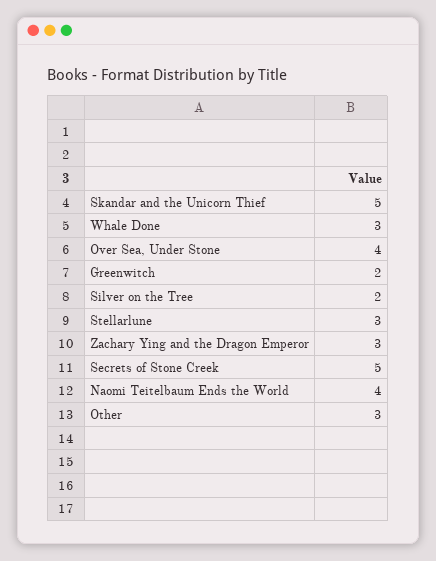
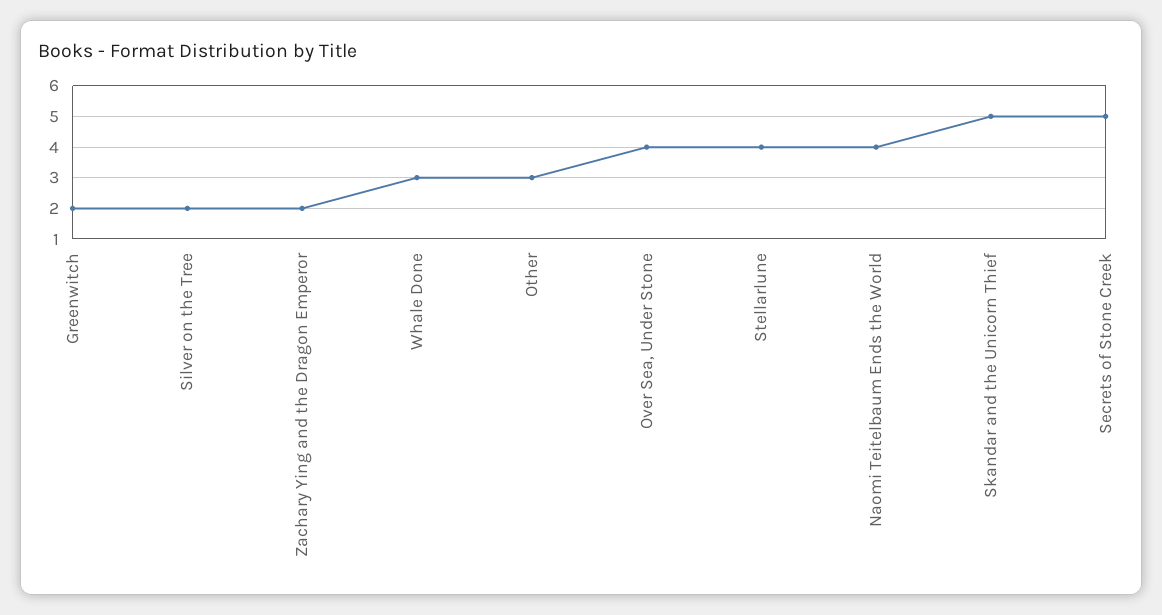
  {
    "Skandar and the Unicorn Thief": 5,
    "Whale Done": 3,
    "Over Sea, Under Stone": 4,
    "Greenwitch": 2,
    "Silver on the Tree": 2,
-   "Stellarlune": 3,
+   "Stellarlune": 4,
-   "Zachary Ying and the Dragon Emperor": 3,
+   "Zachary Ying and the Dragon Emperor": 2,
    "Secrets of Stone Creek": 5,
    "Naomi Teitelbaum Ends the World": 4,
    "Other": 3
  }

